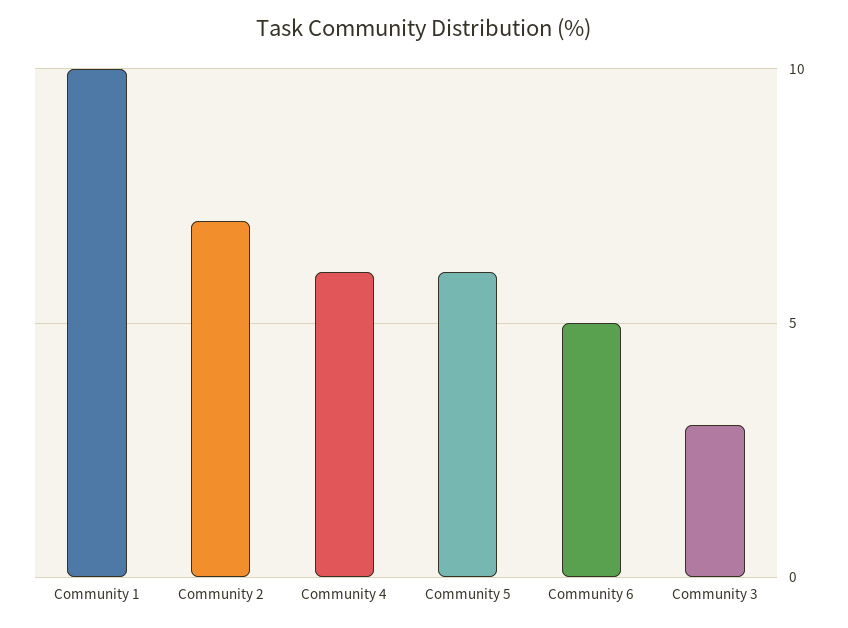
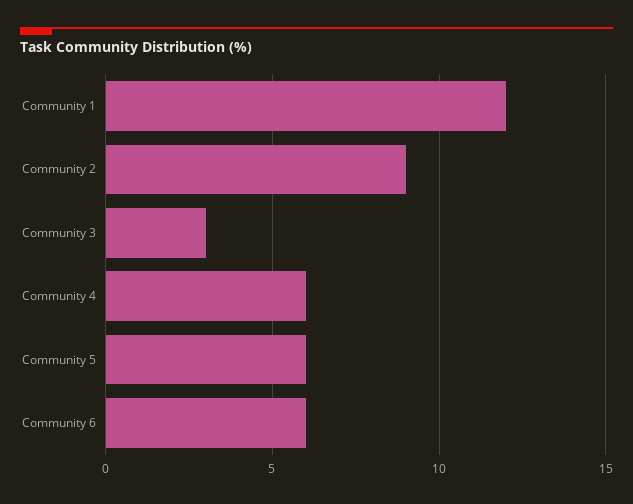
  {
-   "Community 1": 10,
+   "Community 1": 12,
-   "Community 2": 7,
+   "Community 2": 9,
    "Community 4": 6,
    "Community 5": 6,
-   "Community 6": 5,
+   "Community 6": 6,
    "Community 3": 3
  }

